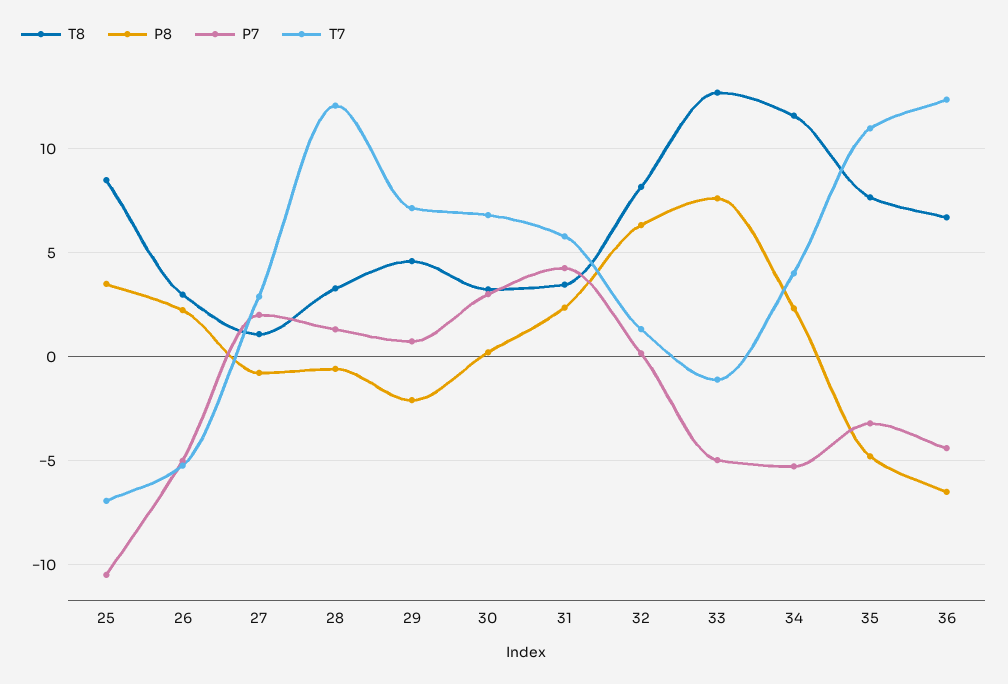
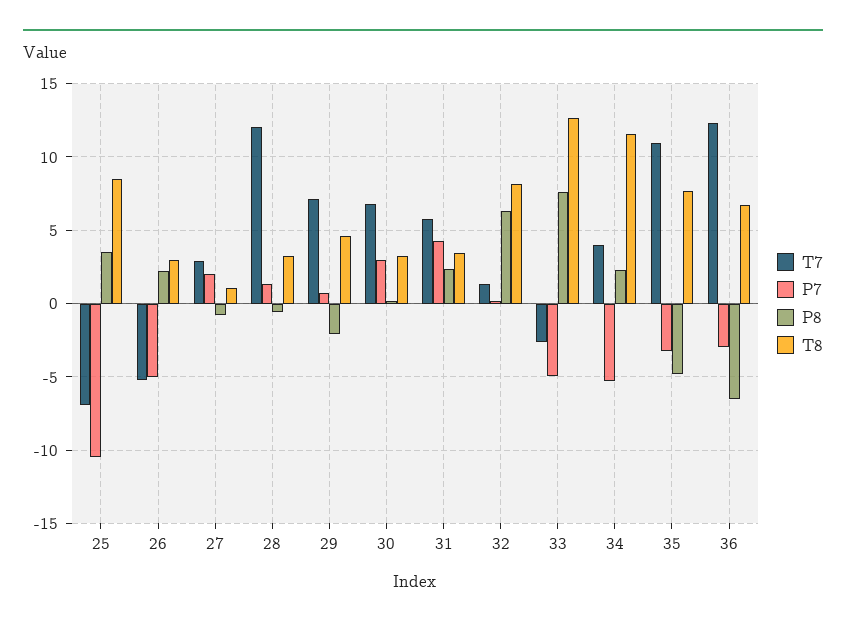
  {
    "T8": {
      "25": 8.5,
      "26": 3,
      "27": 1,
      "28": 3.5,
      "29": 4.5,
      "30": 3,
      "31": 3.5,
      "32": 8,
      "33": 12.5,
      "34": 11.5,
      "35": 7.5,
      "36": 6.5
    },
    "P8": {
      "25": 3.5,
      "26": 2,
      "27": -1,
      "28": -0.5,
      "29": -2,
      "30": 0,
      "31": 2.5,
      "32": 6.5,
      "33": 7.5,
      "34": 2.5,
      "35": -5,
      "36": -6.5
    },
    "P7": {
      "25": -10.5,
      "26": -5,
      "27": 2,
      "28": 1.5,
      "29": 0.5,
      "30": 3,
      "31": 4.5,
      "32": 0,
      "33": -5,
      "34": -5.5,
      "35": -3,
-     "36": -4.5
+     "36": -3
    },
    "T7": {
      "25": -7,
      "26": -5.5,
      "27": 3,
      "28": 12,
      "29": 7,
      "30": 7,
      "31": 6,
      "32": 1.5,
-     "33": -1,
+     "33": -2.5,
      "34": 4,
      "35": 11,
      "36": 12.5
    }
  }

